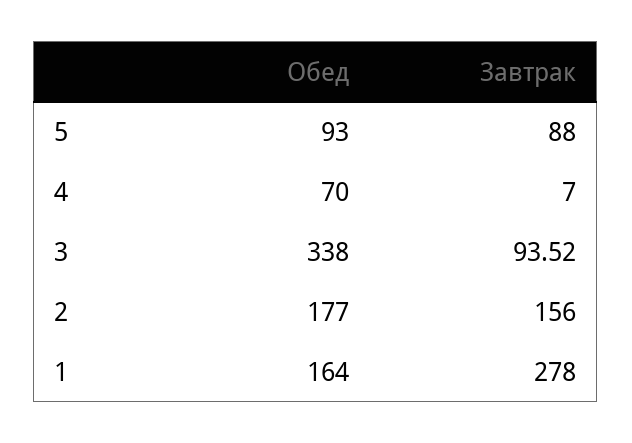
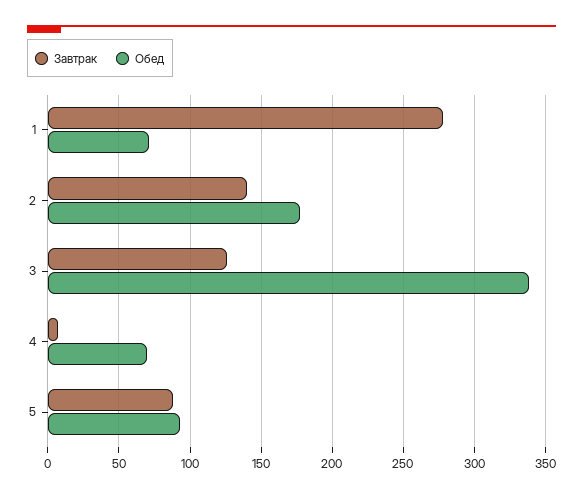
  {
    "Обед": {
      "5": 93,
      "4": 70,
      "3": 338,
      "2": 177,
-     "1": 164
+     "1": 70
    },
    "Завтрак": {
      "5": 88,
      "4": 7,
-     "3": 93.52,
+     "3": 125,
-     "2": 156,
+     "2": 140,
      "1": 278
    }
  }

